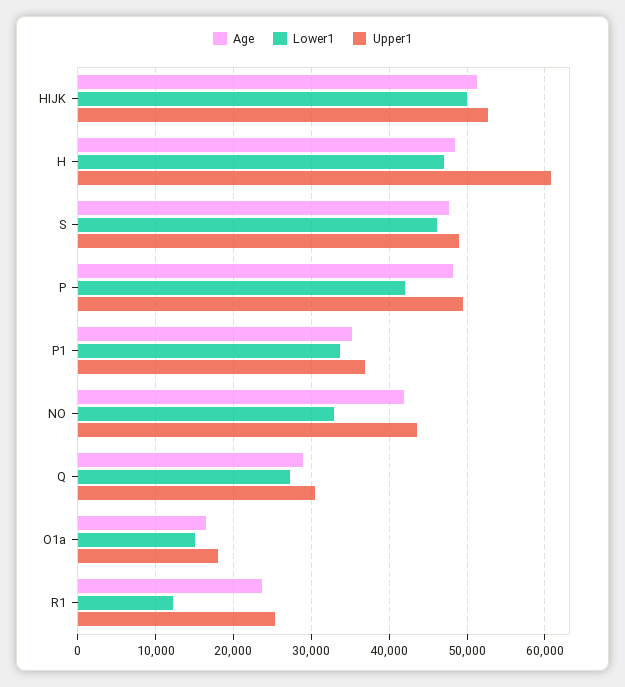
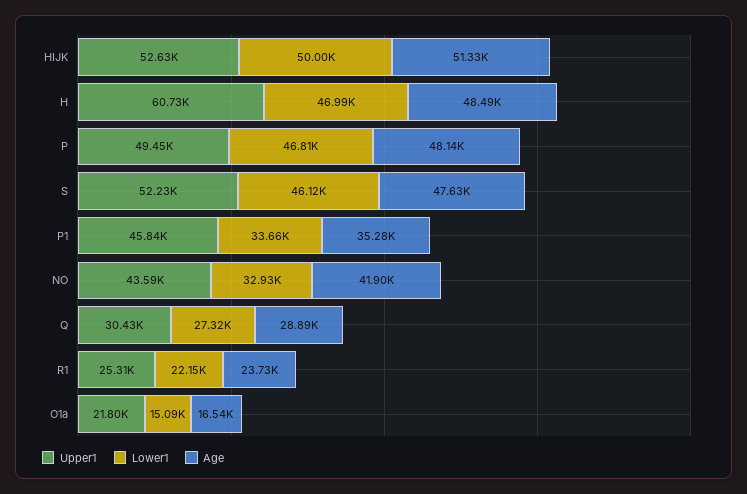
  {
    "Age": {
      "HIJK": 51330,
      "H": 48490,
      "S": 47630,
      "P": 48140,
      "P1": 35280,
      "NO": 41900,
      "Q": 28890,
      "O1a": 16540,
      "R1": 23730
    },
    "Lower1": {
      "HIJK": 50000,
      "H": 46990,
      "S": 46120,
-     "P": 42000,
+     "P": 46810,
      "P1": 33660,
      "NO": 32930,
      "Q": 27320,
      "O1a": 15090,
-     "R1": 12000
+     "R1": 22150
    },
    "Upper1": {
      "HIJK": 52630,
      "H": 60730,
-     "S": 49000,
+     "S": 52230,
      "P": 49450,
-     "P1": 37000,
+     "P1": 45840,
      "NO": 43590,
      "Q": 30430,
-     "O1a": 18000,
+     "O1a": 21800,
      "R1": 25310
    }
  }

